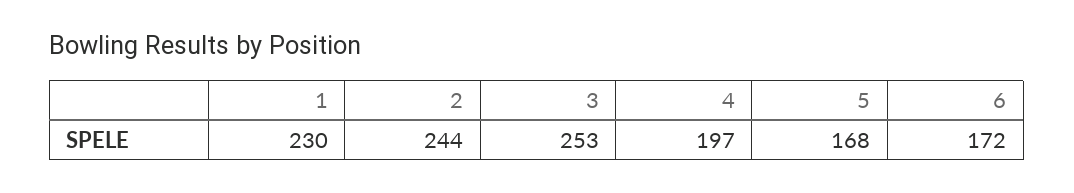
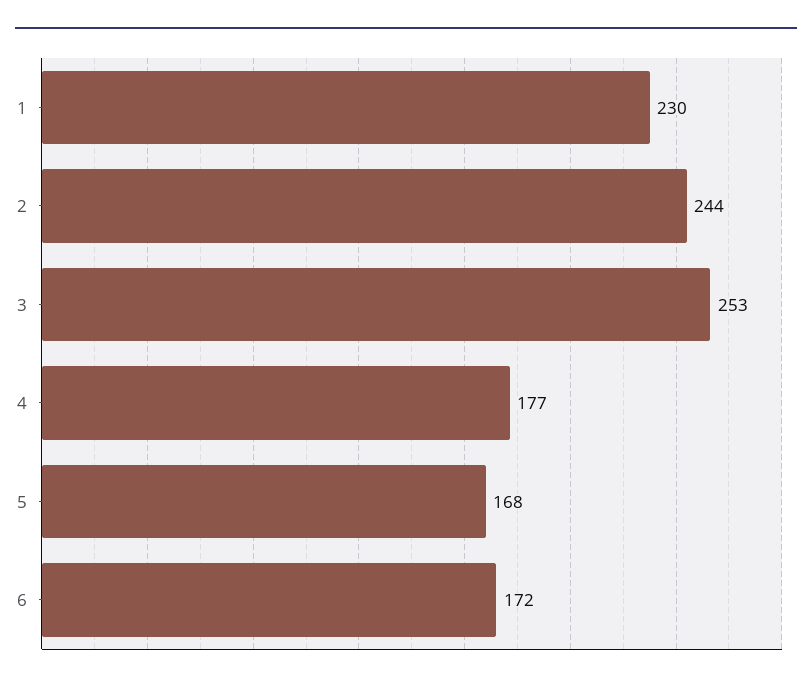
  {
    "1": 230,
    "2": 244,
    "3": 253,
-   "4": 197,
+   "4": 177,
    "5": 168,
    "6": 172
  }

